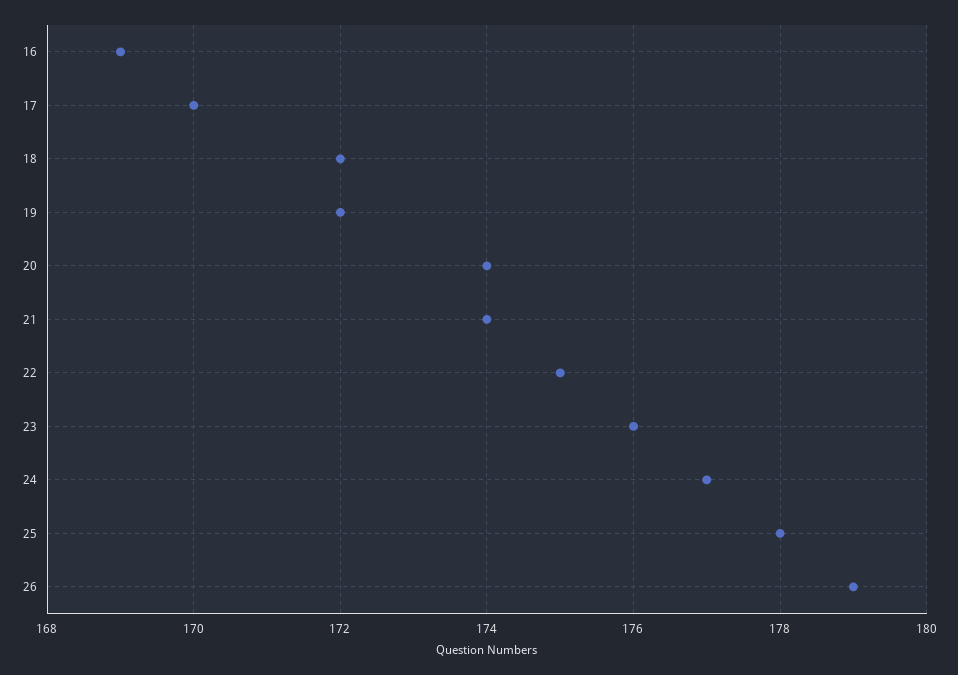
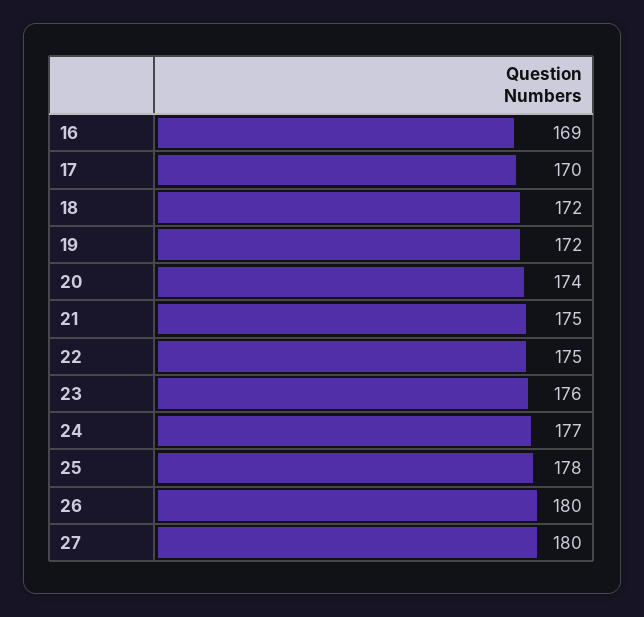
  {
    "16": 169,
    "17": 170,
    "18": 172,
    "19": 172,
    "20": 174,
-   "21": 174,
+   "21": 175,
    "22": 175,
    "23": 176,
    "24": 177,
    "25": 178,
-   "26": 179
+   "26": 180,
+   "27": 180
  }

